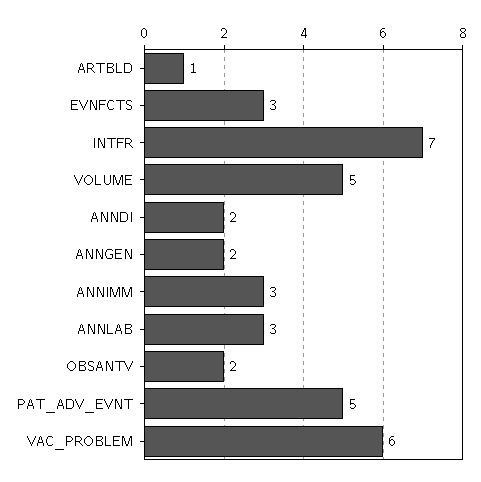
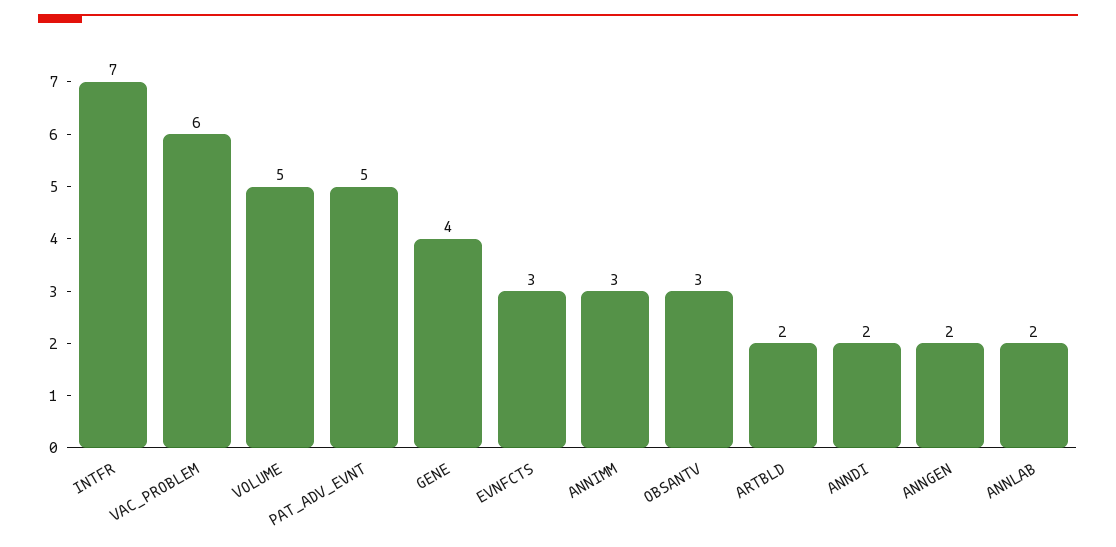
  {
-   "ARTBLD": 1,
+   "ARTBLD": 2,
    "EVNFCTS": 3,
    "INTFR": 7,
    "VOLUME": 5,
    "ANNDI": 2,
    "ANNGEN": 2,
    "ANNIMM": 3,
-   "ANNLAB": 3,
+   "ANNLAB": 2,
-   "OBSANTV": 2,
+   "OBSANTV": 3,
    "PAT_ADV_EVNT": 5,
-   "VAC_PROBLEM": 6
+   "VAC_PROBLEM": 6,
+   "GENE": 4
  }

